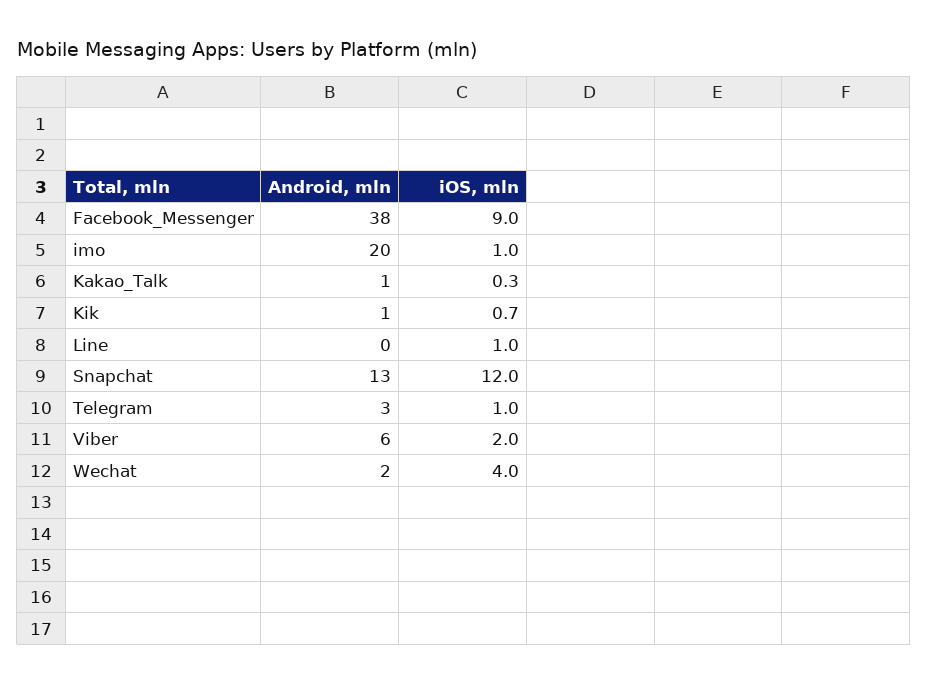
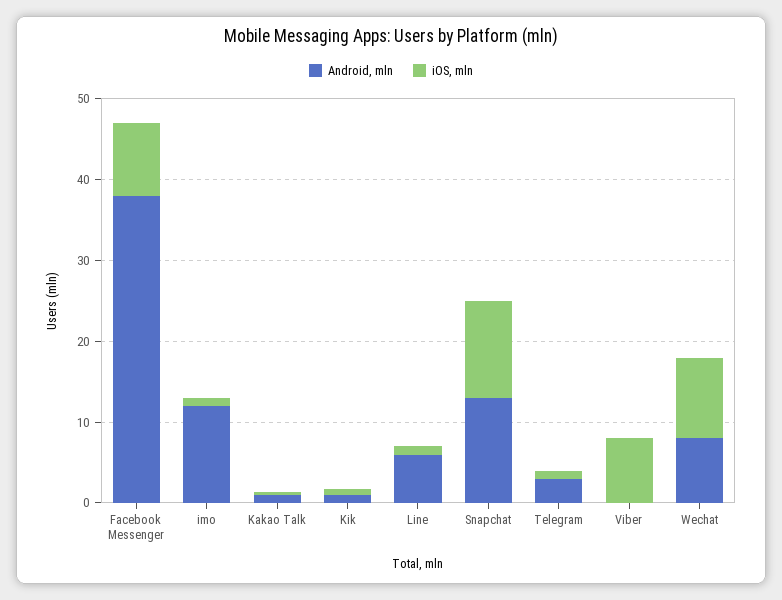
  {
    "Android, mln": {
      "Facebook_Messenger": 38,
-     "imo": 20,
+     "imo": 12,
      "Kakao_Talk": 1,
      "Kik": 1,
-     "Line": 0,
+     "Line": 6,
      "Snapchat": 13,
      "Telegram": 3,
-     "Viber": 6,
+     "Viber": 0,
-     "Wechat": 2
+     "Wechat": 8
    },
    "iOS, mln": {
      "Facebook_Messenger": 9,
      "imo": 1,
      "Kakao_Talk": 0.3,
      "Kik": 0.7,
      "Line": 1,
      "Snapchat": 12,
      "Telegram": 1,
-     "Viber": 2,
+     "Viber": 8,
-     "Wechat": 4
+     "Wechat": 10
    }
  }

